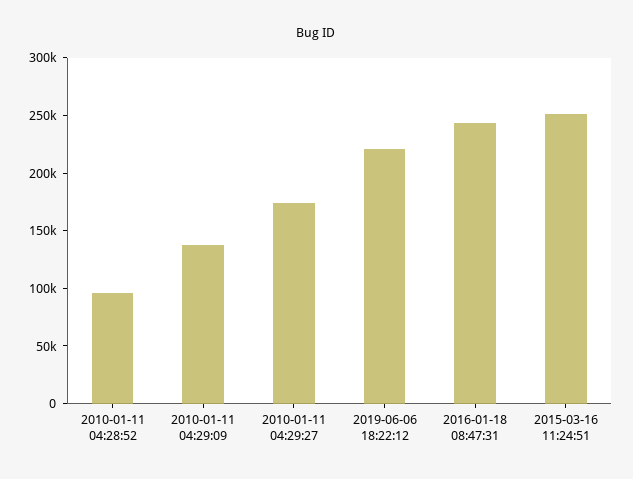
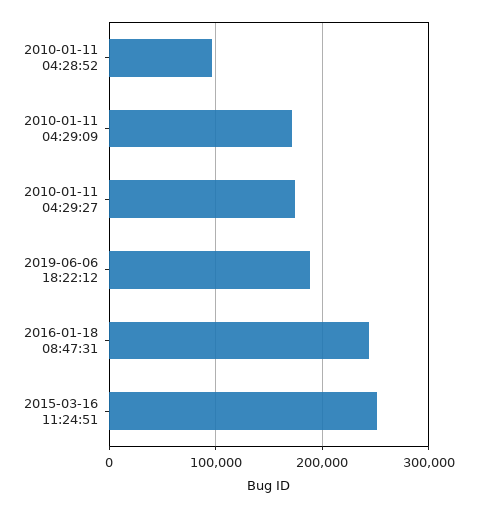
  {
    "2010-01-11 04:28:52": 100000,
-   "2010-01-11 04:29:09": 140000,
+   "2010-01-11 04:29:09": 170000,
    "2010-01-11 04:29:27": 170000,
-   "2019-06-06 18:22:12": 220000,
+   "2019-06-06 18:22:12": 190000,
    "2016-01-18 08:47:31": 240000,
    "2015-03-16 11:24:51": 250000
  }

